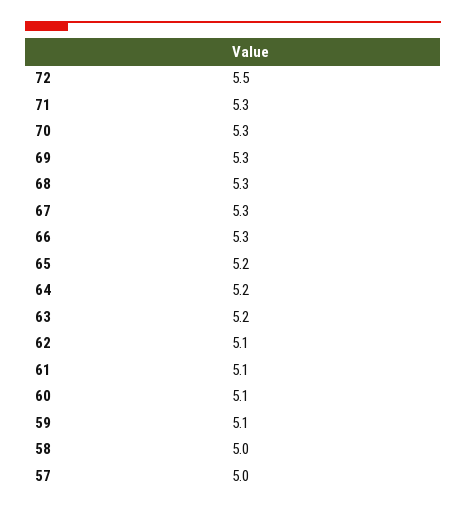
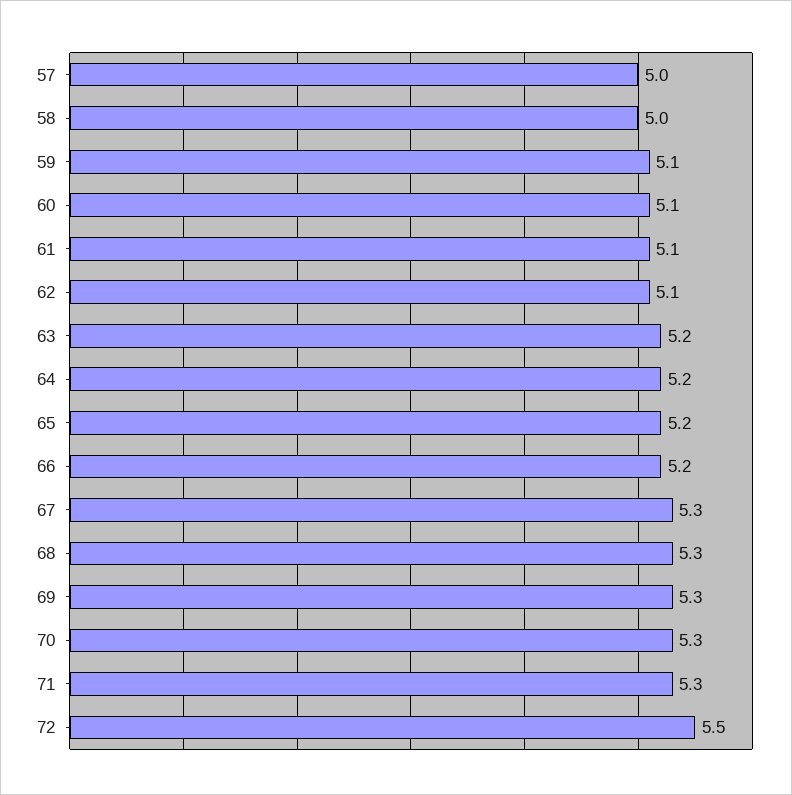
  {
    "72": 5.5,
    "71": 5.3,
    "70": 5.3,
    "69": 5.3,
    "68": 5.3,
    "67": 5.3,
-   "66": 5.3,
+   "66": 5.2,
    "65": 5.2,
    "64": 5.2,
    "63": 5.2,
    "62": 5.1,
    "61": 5.1,
    "60": 5.1,
    "59": 5.1,
    "58": 5,
    "57": 5
  }

